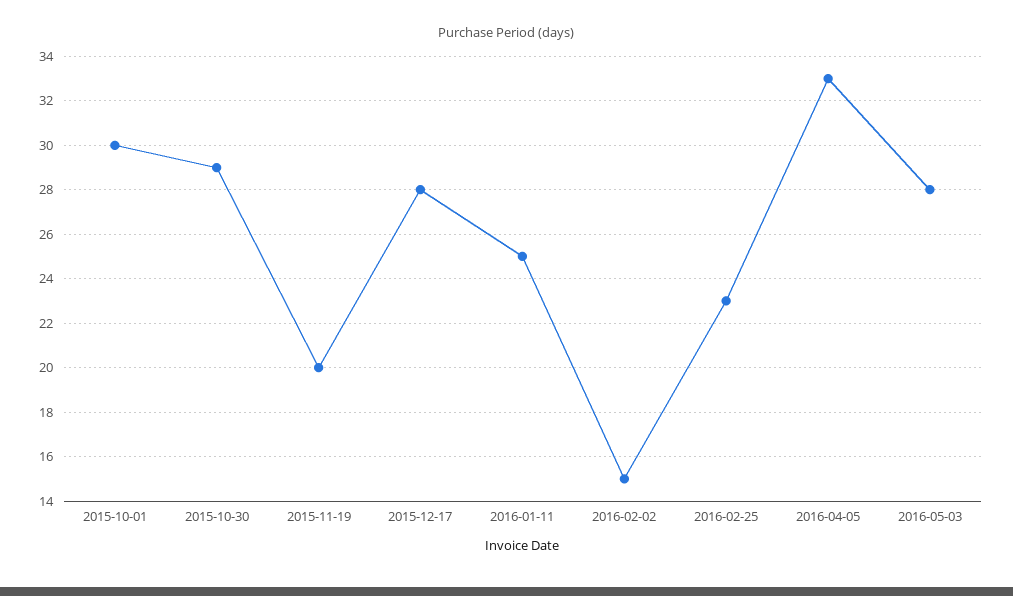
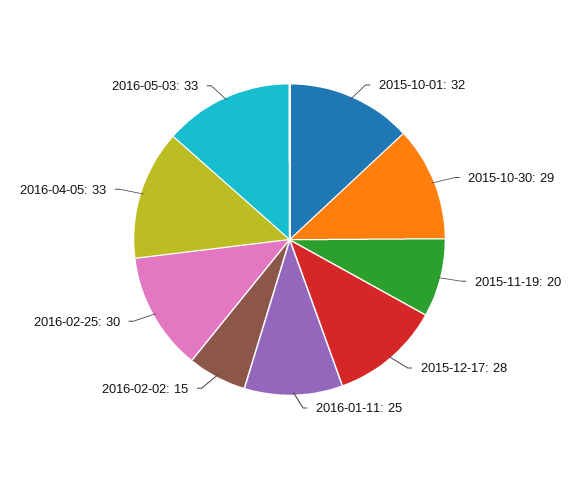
  {
-   "2015-10-01": 30,
+   "2015-10-01": 32,
    "2015-10-30": 29,
    "2015-11-19": 20,
    "2015-12-17": 28,
    "2016-01-11": 25,
    "2016-02-02": 15,
-   "2016-02-25": 23,
+   "2016-02-25": 30,
    "2016-04-05": 33,
-   "2016-05-03": 28
+   "2016-05-03": 33
  }

